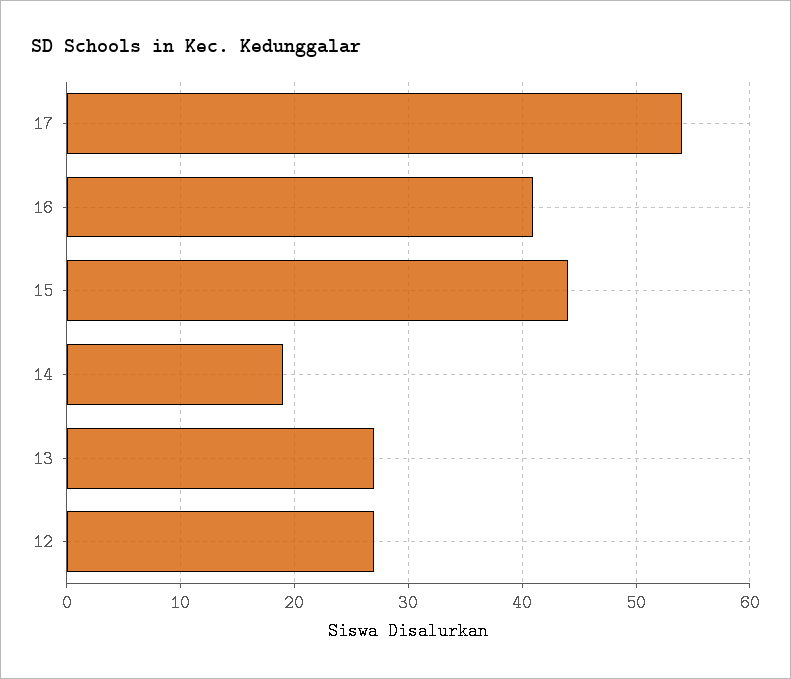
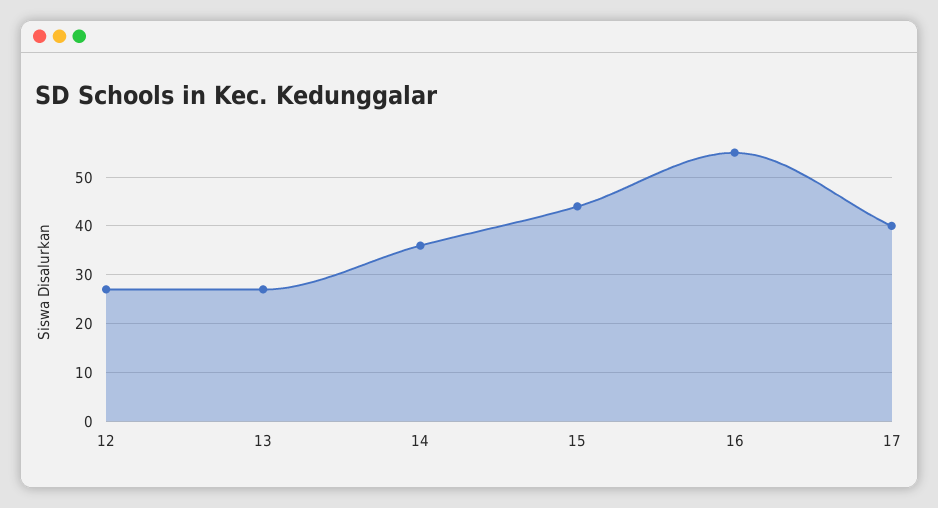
  {
-   "17": 54,
+   "17": 40,
-   "16": 41,
+   "16": 55,
    "15": 44,
-   "14": 19,
+   "14": 35,
    "13": 27,
    "12": 27
  }

